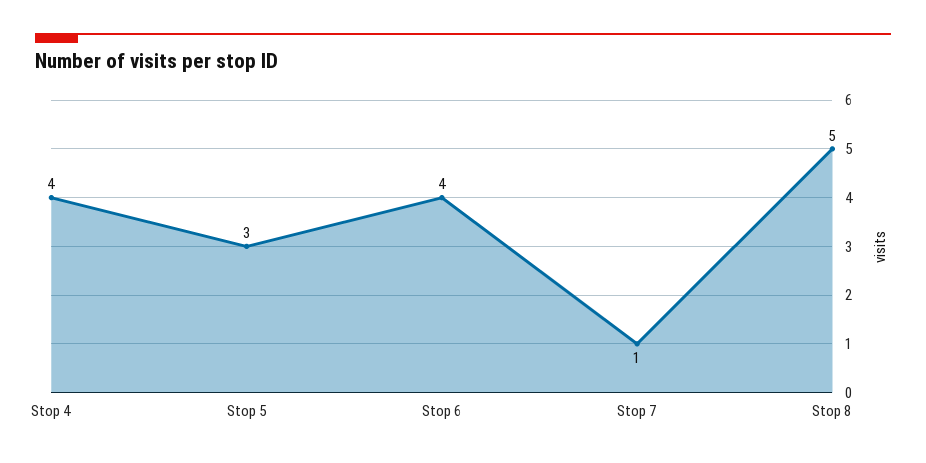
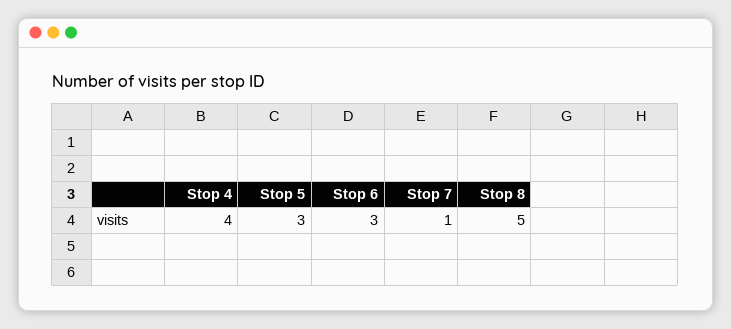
  {
    "Stop 4": 4,
    "Stop 5": 3,
-   "Stop 6": 4,
+   "Stop 6": 3,
    "Stop 7": 1,
    "Stop 8": 5
  }

